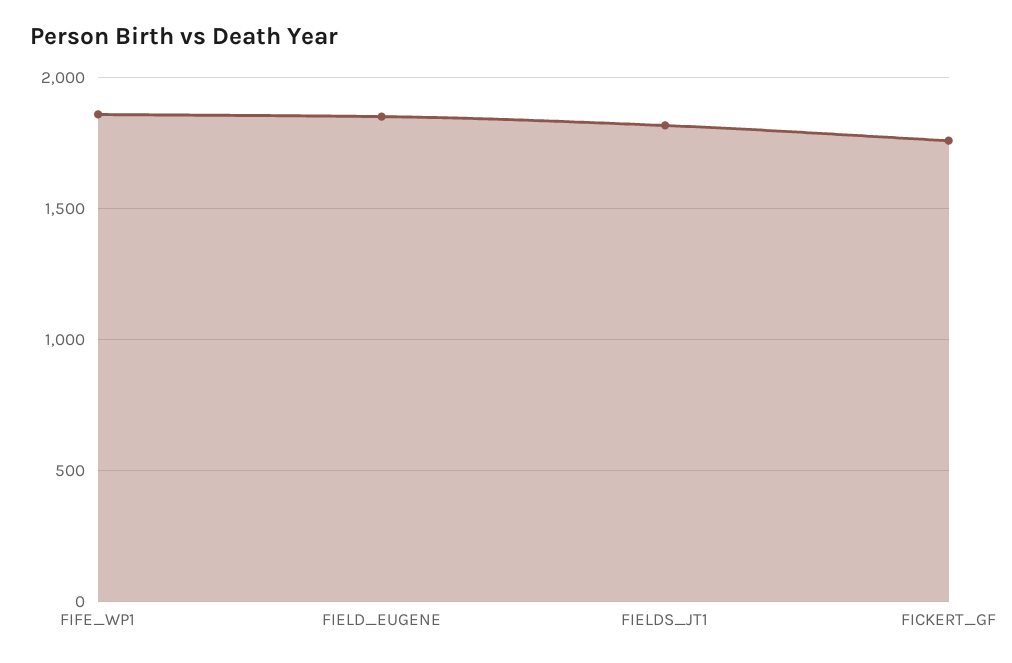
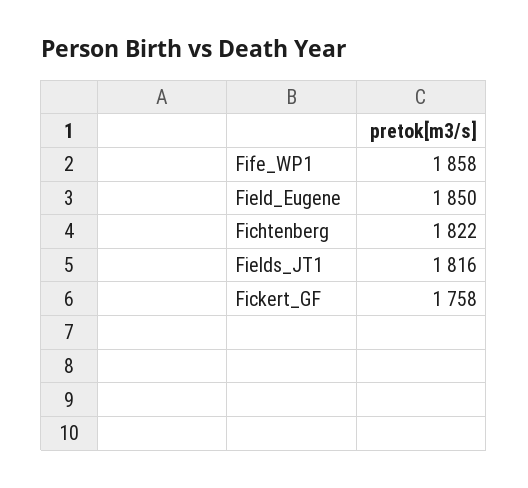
  {
    "FIFE_WP1": 1858,
    "FIELD_EUGENE": 1850,
    "FIELDS_JT1": 1816,
-   "FICKERT_GF": 1758
+   "FICKERT_GF": 1758,
+   "Fichtenberg": 1822
  }

